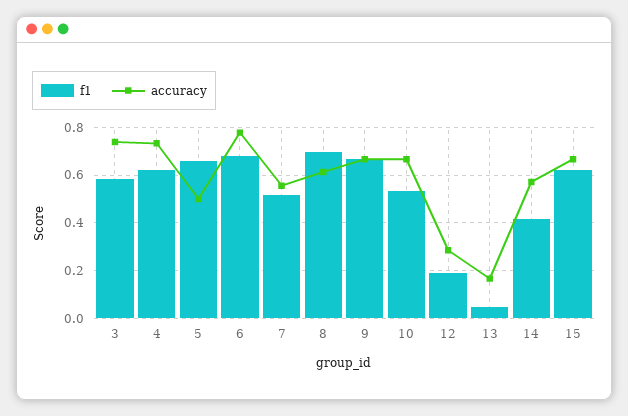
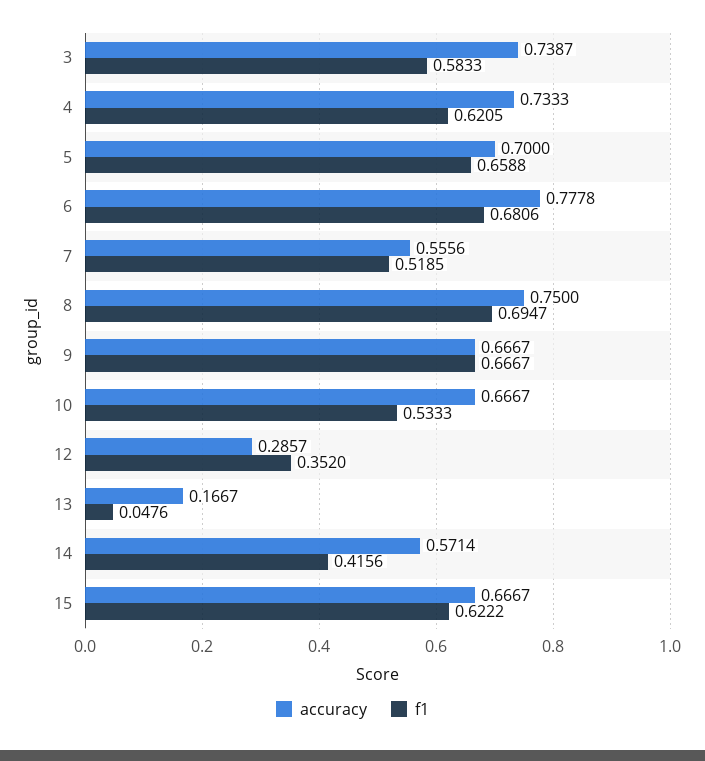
  {
    "f1": {
      "3": 0.5833,
      "4": 0.6205,
      "5": 0.6588,
      "6": 0.6806,
      "7": 0.5185,
      "8": 0.6947,
      "9": 0.6667,
      "10": 0.5333,
-     "12": 0.2,
+     "12": 0.352,
      "13": 0.0476,
      "14": 0.4156,
      "15": 0.6222
    },
    "accuracy": {
      "3": 0.7387,
      "4": 0.7333,
-     "5": 0.5,
+     "5": 0.7,
      "6": 0.7778,
      "7": 0.5556,
-     "8": 0.6,
+     "8": 0.75,
      "9": 0.6667,
      "10": 0.6667,
      "12": 0.2857,
      "13": 0.1667,
      "14": 0.5714,
      "15": 0.6667
    }
  }

